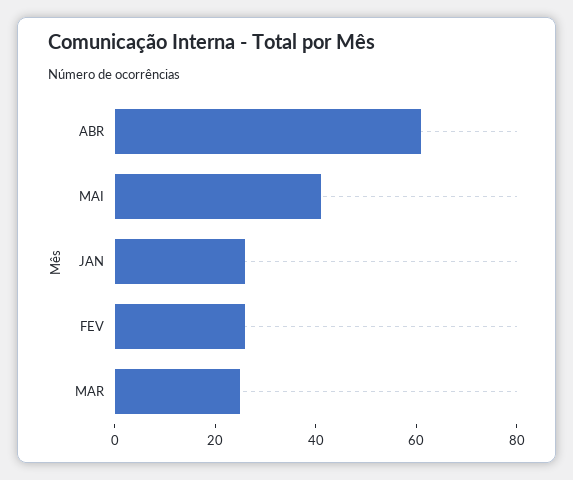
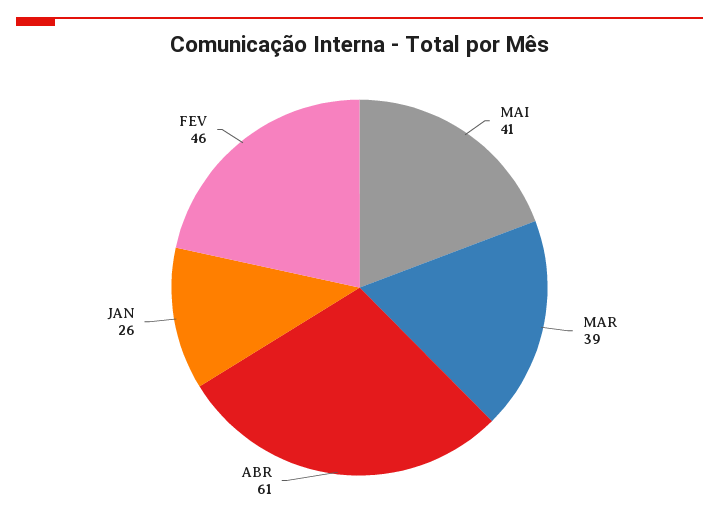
  {
    "ABR": 61,
    "MAI": 41,
    "JAN": 26,
-   "FEV": 25,
+   "FEV": 46,
-   "MAR": 25
+   "MAR": 39
  }

